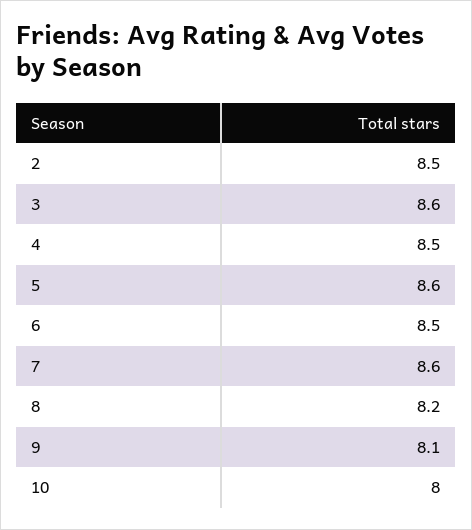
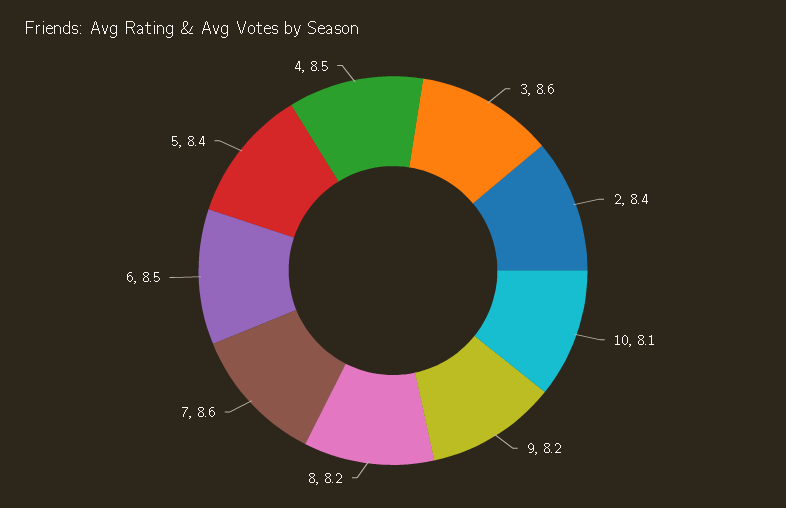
  {
-   "2": 8.5,
+   "2": 8.4,
    "3": 8.6,
    "4": 8.5,
-   "5": 8.6,
+   "5": 8.4,
    "6": 8.5,
    "7": 8.6,
    "8": 8.2,
-   "9": 8.1,
+   "9": 8.2,
-   "10": 8
+   "10": 8.1
  }

